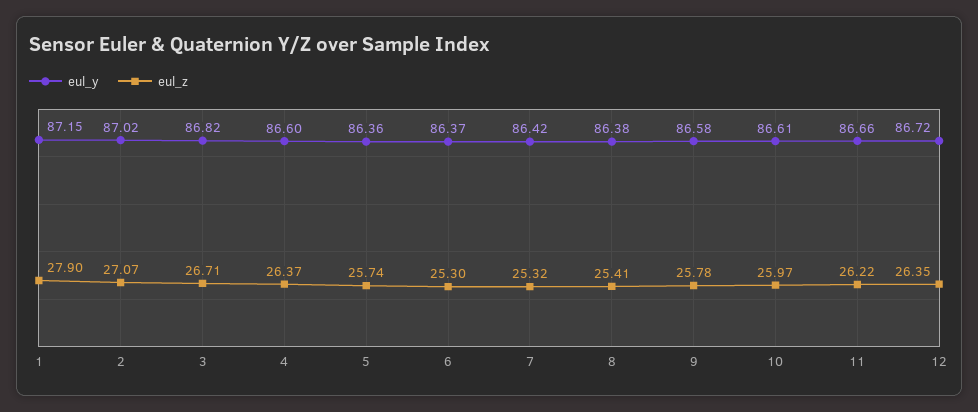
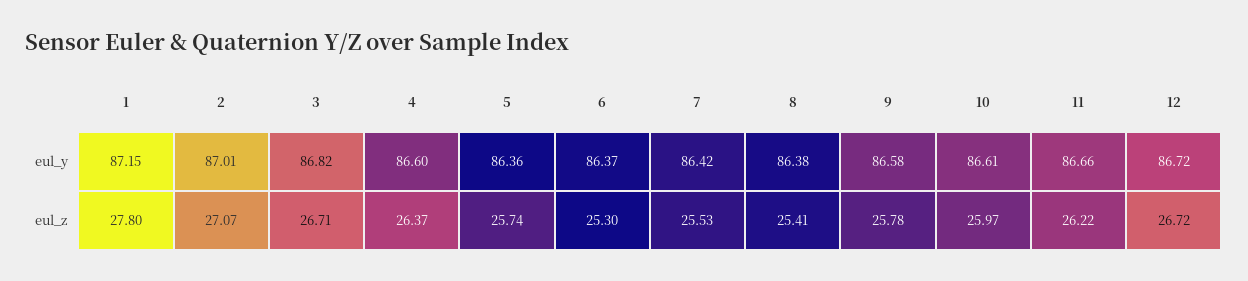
  {
    "eul_y": {
      "1": 87.15,
-     "2": 87.02,
+     "2": 87.01,
      "3": 86.82,
      "4": 86.6,
      "5": 86.36,
      "6": 86.37,
      "7": 86.42,
      "8": 86.38,
      "9": 86.58,
      "10": 86.61,
      "11": 86.66,
      "12": 86.72
    },
    "eul_z": {
-     "1": 27.9,
+     "1": 27.8,
      "2": 27.07,
      "3": 26.71,
      "4": 26.37,
      "5": 25.74,
      "6": 25.3,
-     "7": 25.32,
+     "7": 25.53,
      "8": 25.41,
      "9": 25.78,
      "10": 25.97,
      "11": 26.22,
-     "12": 26.35
+     "12": 26.72
    }
  }

